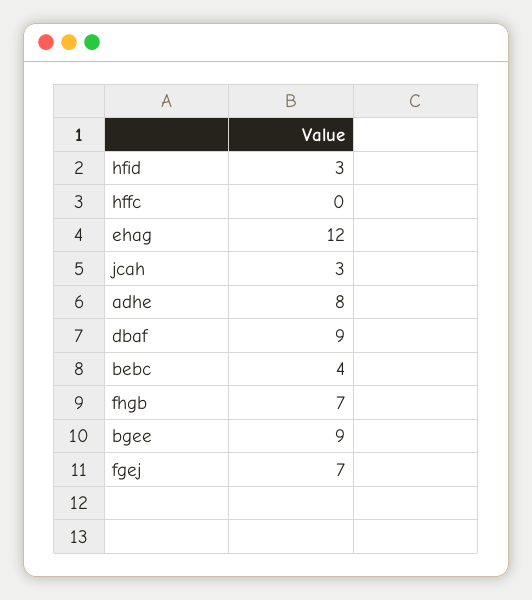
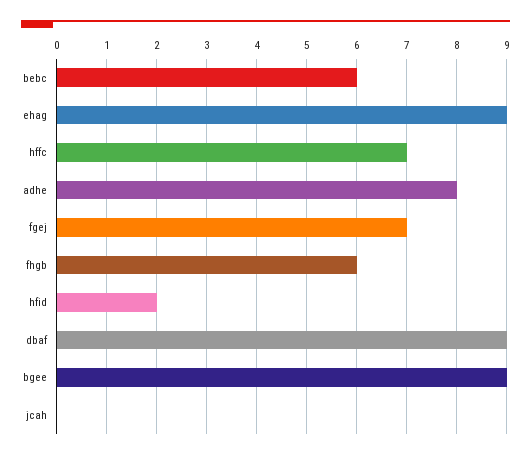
  {
-   "hfid": 3,
+   "hfid": 2,
-   "hffc": 0,
+   "hffc": 7,
-   "ehag": 12,
+   "ehag": 9,
-   "jcah": 3,
+   "jcah": 0,
    "adhe": 8,
    "dbaf": 9,
-   "bebc": 4,
+   "bebc": 6,
-   "fhgb": 7,
+   "fhgb": 6,
    "bgee": 9,
    "fgej": 7
  }

